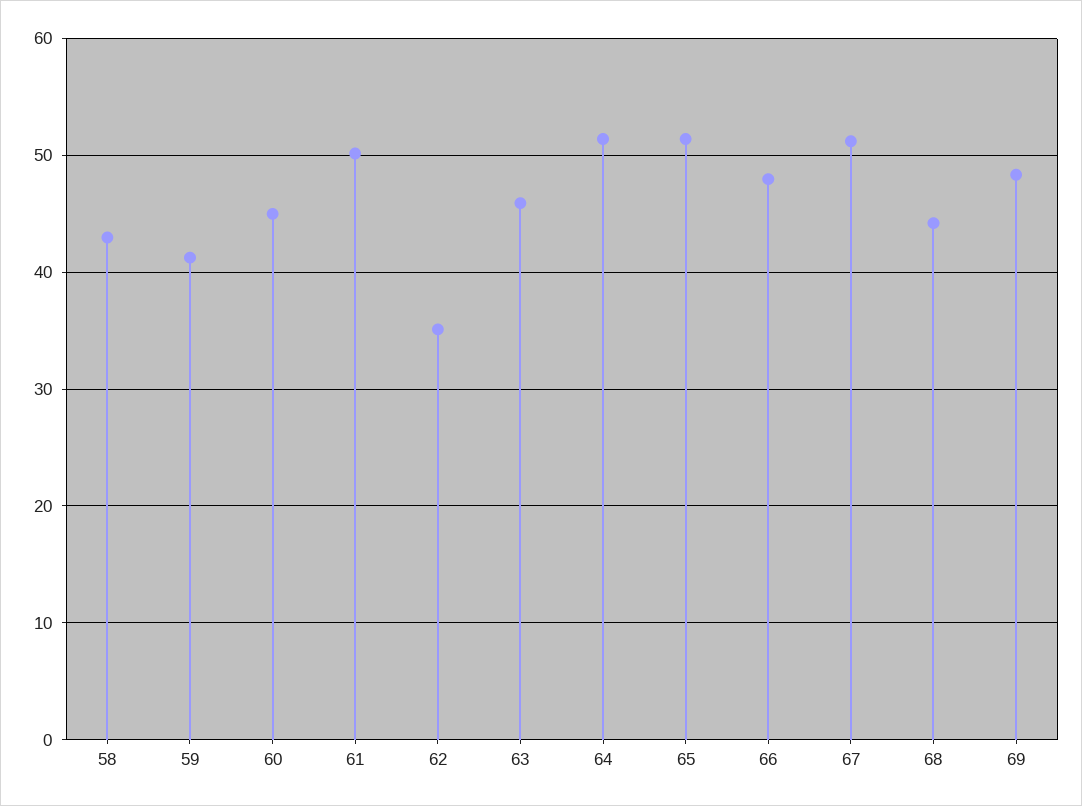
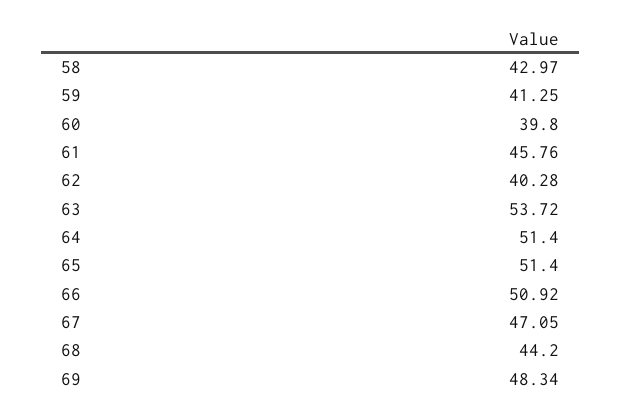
  {
    "58": 42.97,
    "59": 41.25,
-   "60": 45,
+   "60": 39.8,
-   "61": 50,
+   "61": 45.76,
-   "62": 35,
+   "62": 40.28,
-   "63": 46,
+   "63": 53.72,
    "64": 51.4,
    "65": 51.4,
-   "66": 48,
+   "66": 50.92,
-   "67": 51,
+   "67": 47.05,
    "68": 44.2,
    "69": 48.34
  }

